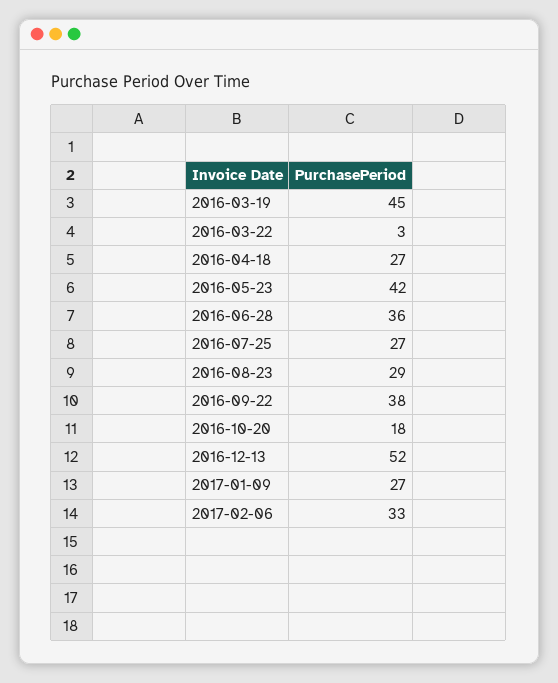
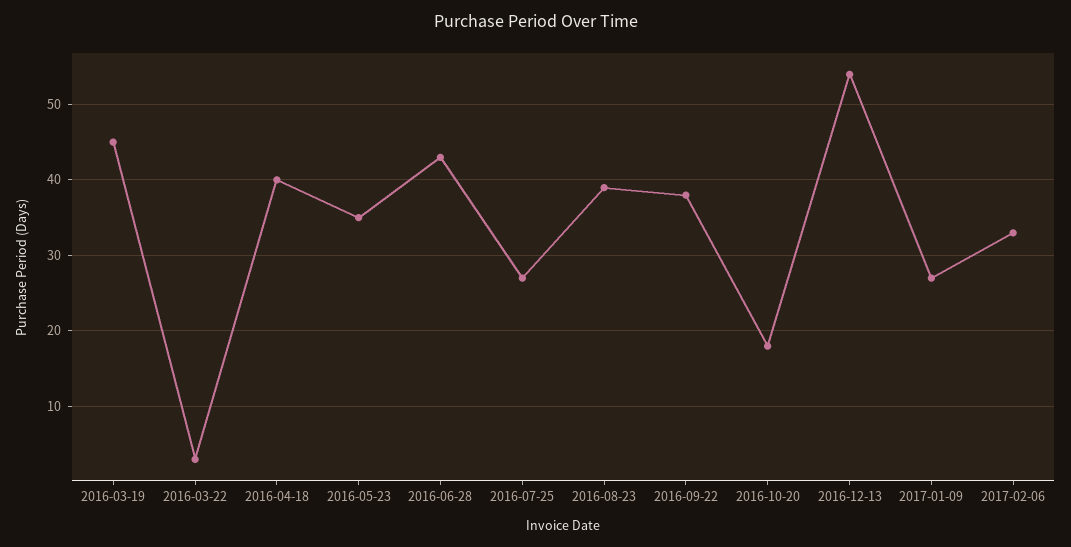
  {
    "2016-03-19": 45,
    "2016-03-22": 3,
-   "2016-04-18": 27,
+   "2016-04-18": 40,
-   "2016-05-23": 42,
+   "2016-05-23": 35,
-   "2016-06-28": 36,
+   "2016-06-28": 43,
    "2016-07-25": 27,
-   "2016-08-23": 29,
+   "2016-08-23": 39,
    "2016-09-22": 38,
    "2016-10-20": 18,
-   "2016-12-13": 52,
+   "2016-12-13": 54,
    "2017-01-09": 27,
    "2017-02-06": 33
  }

